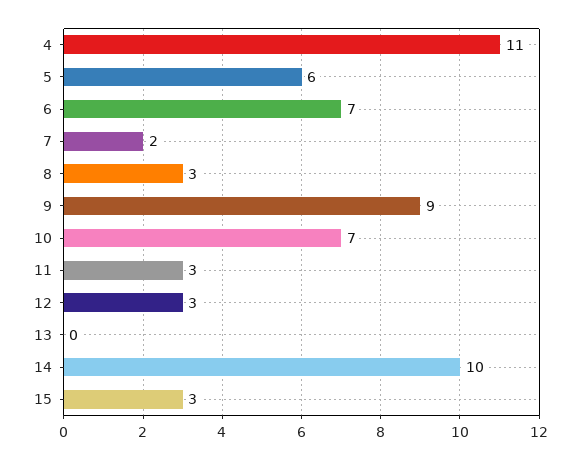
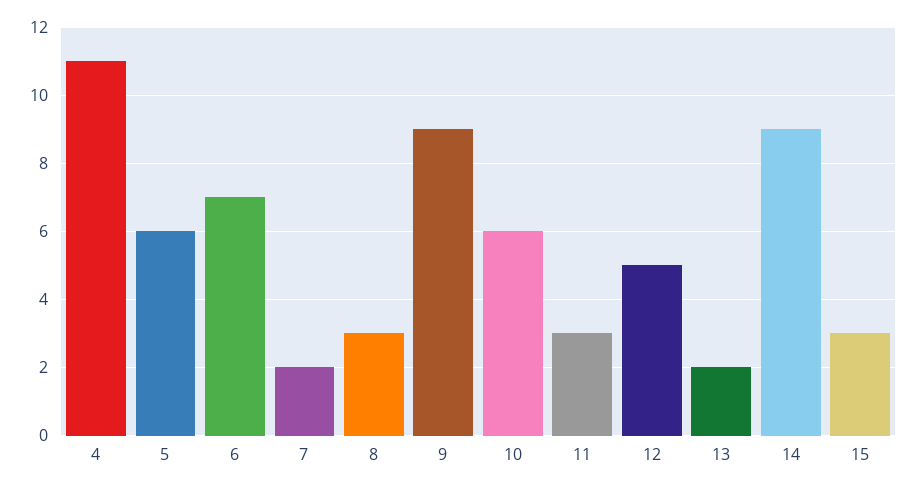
  {
    "4": 11,
    "5": 6,
    "6": 7,
    "7": 2,
    "8": 3,
    "9": 9,
-   "10": 7,
+   "10": 6,
    "11": 3,
-   "12": 3,
+   "12": 5,
-   "13": 0,
+   "13": 2,
-   "14": 10,
+   "14": 9,
    "15": 3
  }

